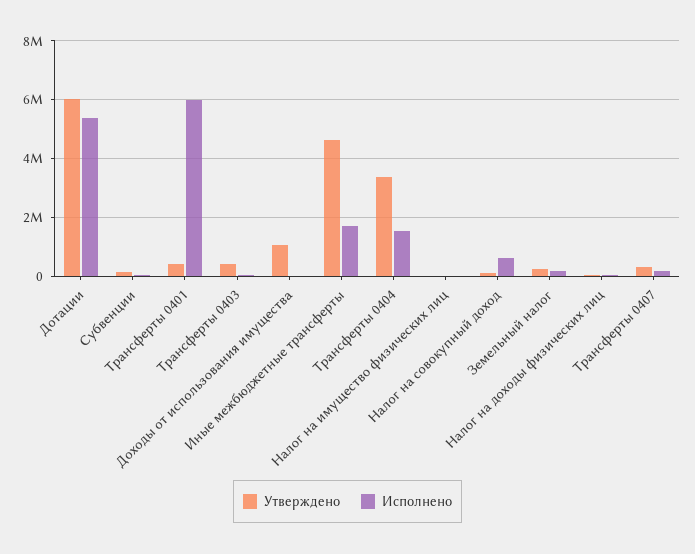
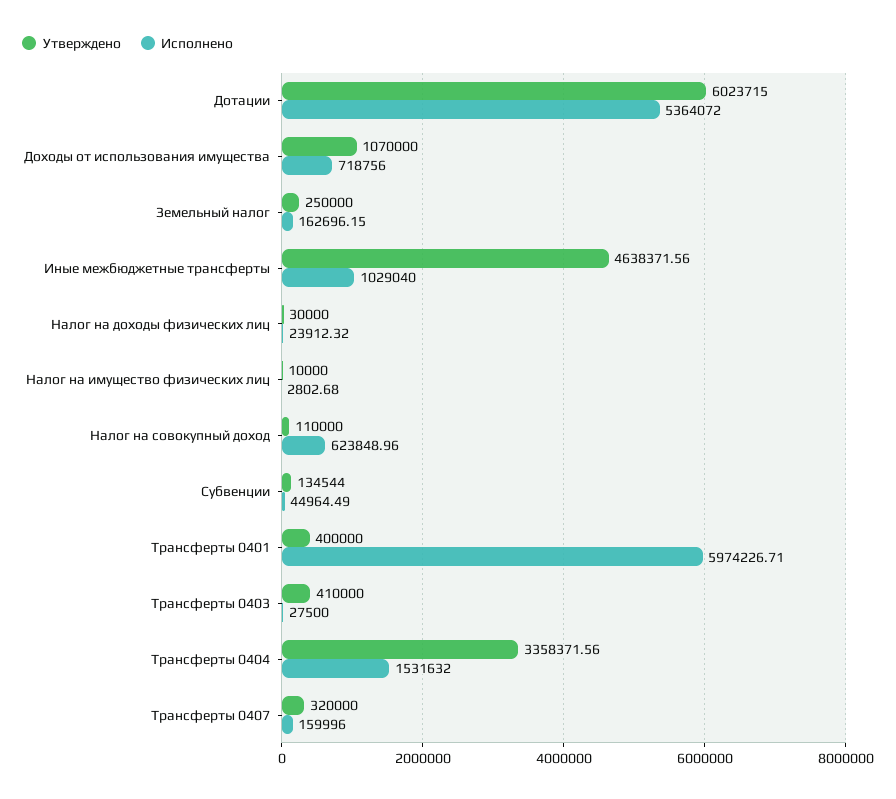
  {
    "Утверждено": {
      "Дотации": 6023715,
      "Субвенции": 134544,
      "Трансферты 0401": 400000,
      "Трансферты 0403": 410000,
      "Доходы от использования имущества": 1070000,
      "Иные межбюджетные трансферты": 4638371.56,
      "Трансферты 0404": 3358371.56,
      "Налог на имущество физических лиц": 10000,
      "Налог на совокупный доход": 110000,
      "Земельный налог": 250000,
      "Налог на доходы физических лиц": 30000,
      "Трансферты 0407": 320000
    },
    "Исполнено": {
      "Дотации": 5364072,
      "Субвенции": 44964.49,
      "Трансферты 0401": 5974226.71,
      "Трансферты 0403": 27500,
-     "Доходы от использования имущества": 0,
+     "Доходы от использования имущества": 718756,
-     "Иные межбюджетные трансферты": 1750000,
+     "Иные межбюджетные трансферты": 1029040,
      "Трансферты 0404": 1531632,
      "Налог на имущество физических лиц": 2802.68,
      "Налог на совокупный доход": 623848.96,
      "Земельный налог": 162696.15,
      "Налог на доходы физических лиц": 23912.32,
      "Трансферты 0407": 159996
    }
  }

